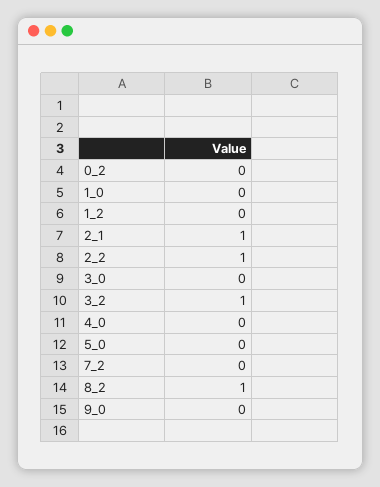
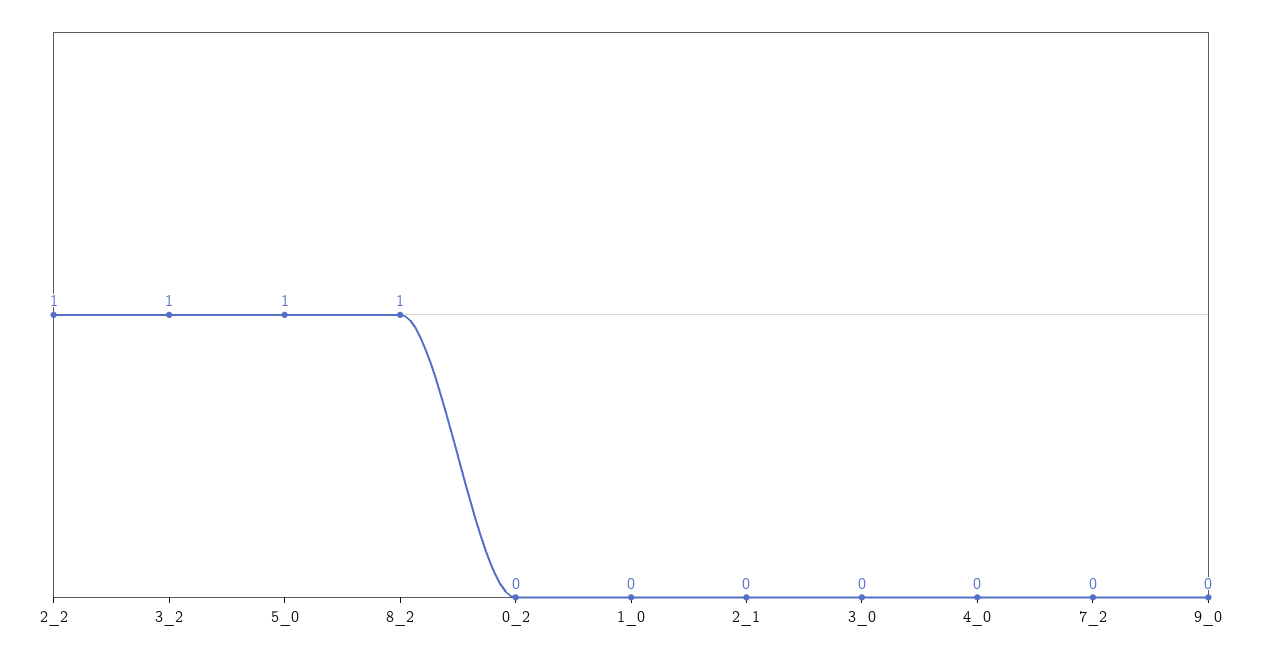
  {
    "0_2": 0,
    "1_0": 0,
-   "1_2": 0,
-   "2_1": 1,
+   "2_1": 0,
    "2_2": 1,
    "3_0": 0,
    "3_2": 1,
    "4_0": 0,
-   "5_0": 0,
+   "5_0": 1,
    "7_2": 0,
    "8_2": 1,
    "9_0": 0
  }

